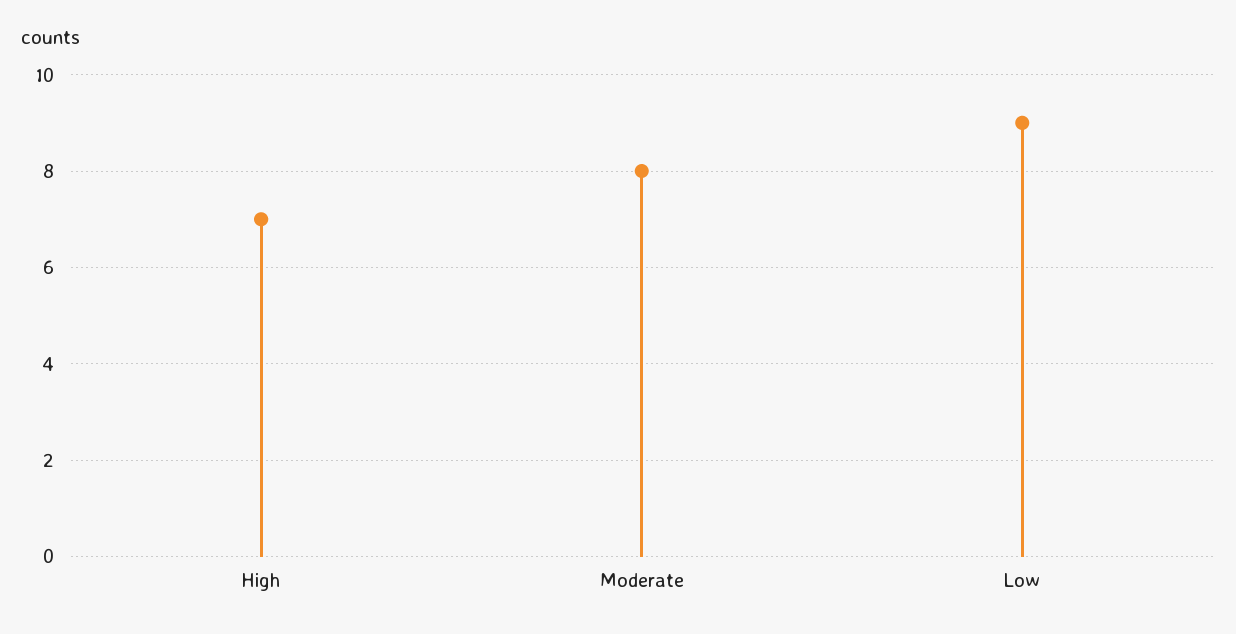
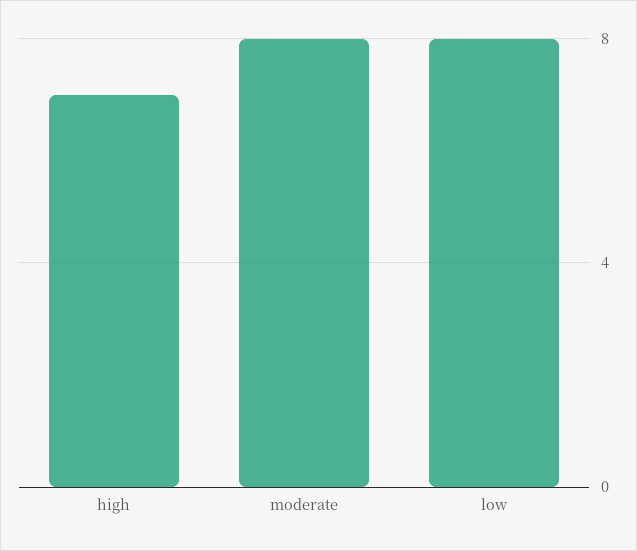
  {
    "High": 7,
    "Moderate": 8,
-   "Low": 9
+   "Low": 8
  }

